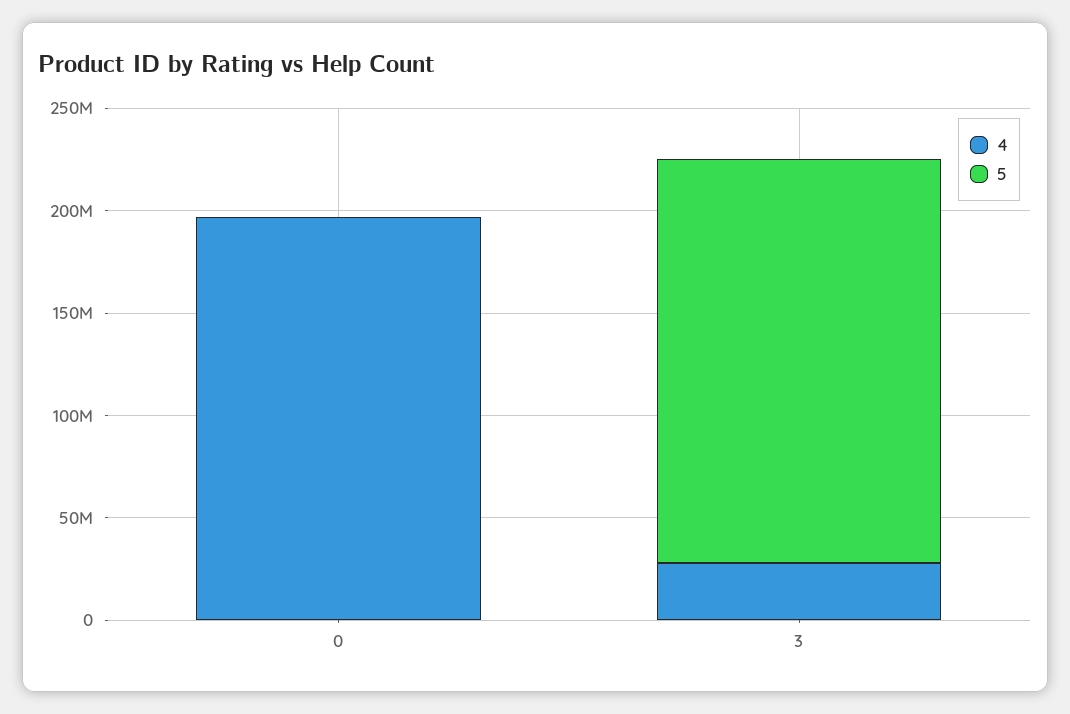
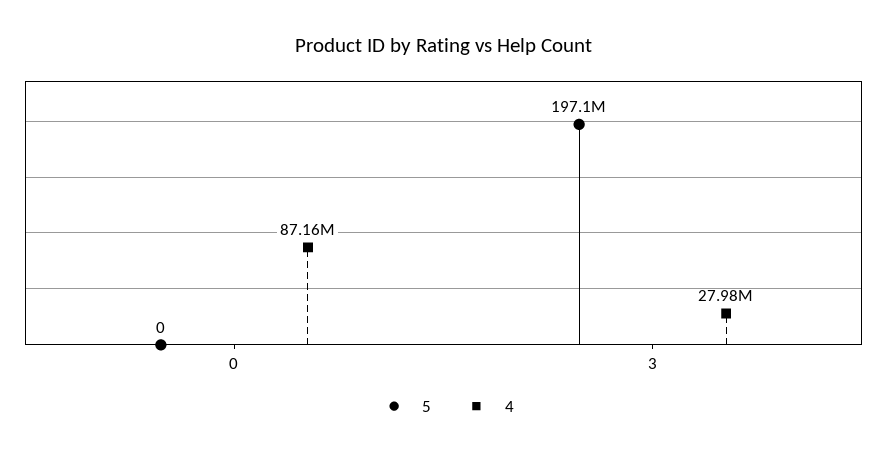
  {
    "4": {
-     "0": 200000000,
+     "0": 87160000,
      "3": 27980000
    },
    "5": {
      "0": 0,
      "3": 197100000
    }
  }

